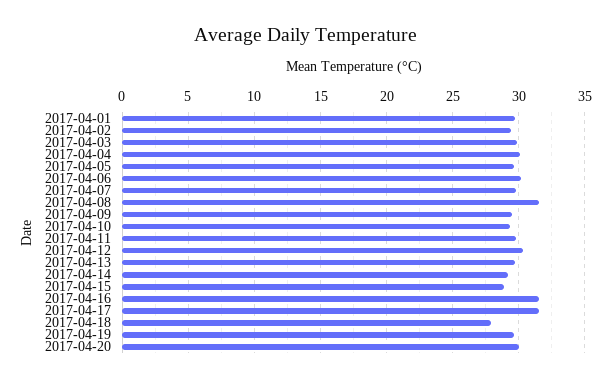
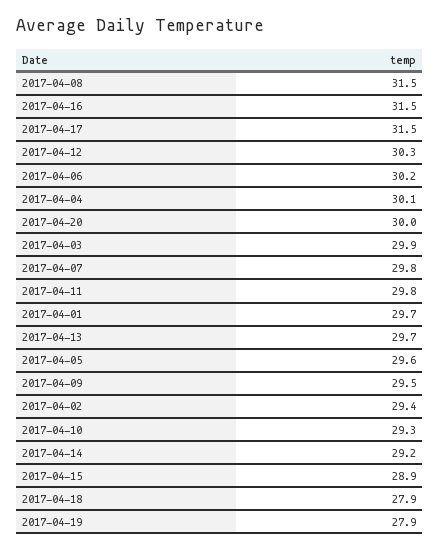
  {
    "2017-04-01": 29.7,
    "2017-04-02": 29.4,
    "2017-04-03": 29.9,
    "2017-04-04": 30.1,
    "2017-04-05": 29.6,
    "2017-04-06": 30.2,
    "2017-04-07": 29.8,
    "2017-04-08": 31.5,
    "2017-04-09": 29.5,
    "2017-04-10": 29.3,
    "2017-04-11": 29.8,
    "2017-04-12": 30.3,
    "2017-04-13": 29.7,
    "2017-04-14": 29.2,
    "2017-04-15": 28.9,
    "2017-04-16": 31.5,
    "2017-04-17": 31.5,
    "2017-04-18": 27.9,
-   "2017-04-19": 29.5,
+   "2017-04-19": 27.9,
    "2017-04-20": 30
  }

